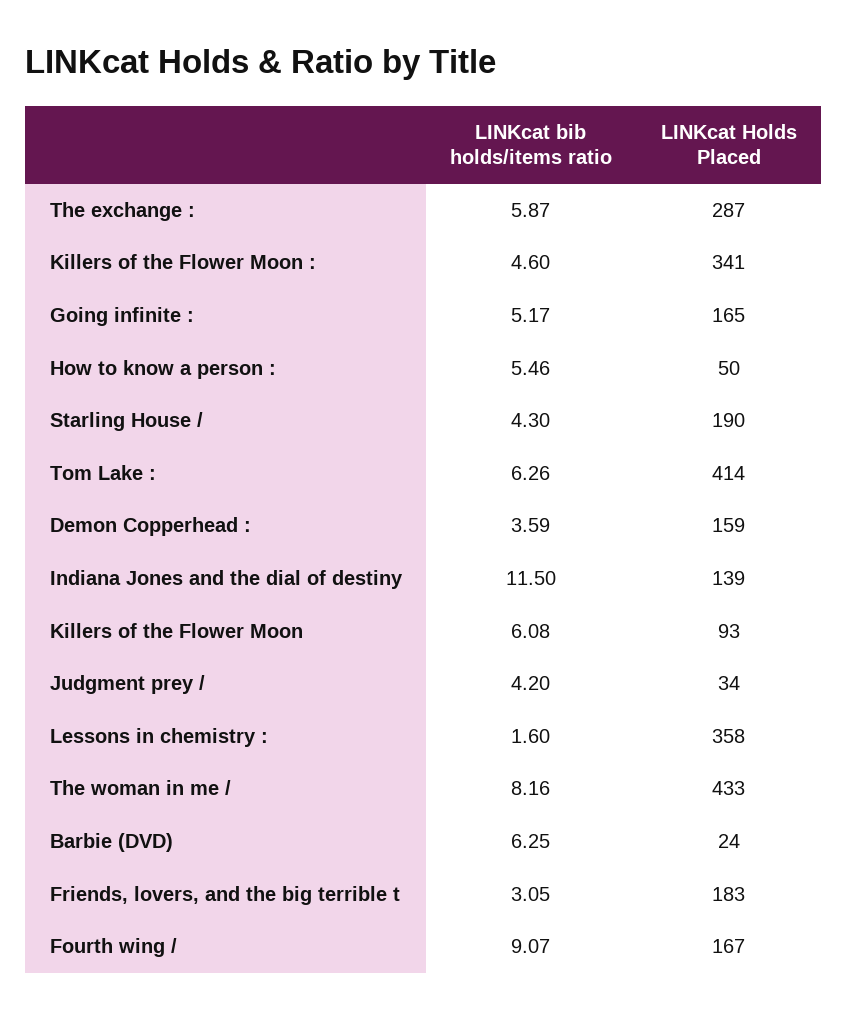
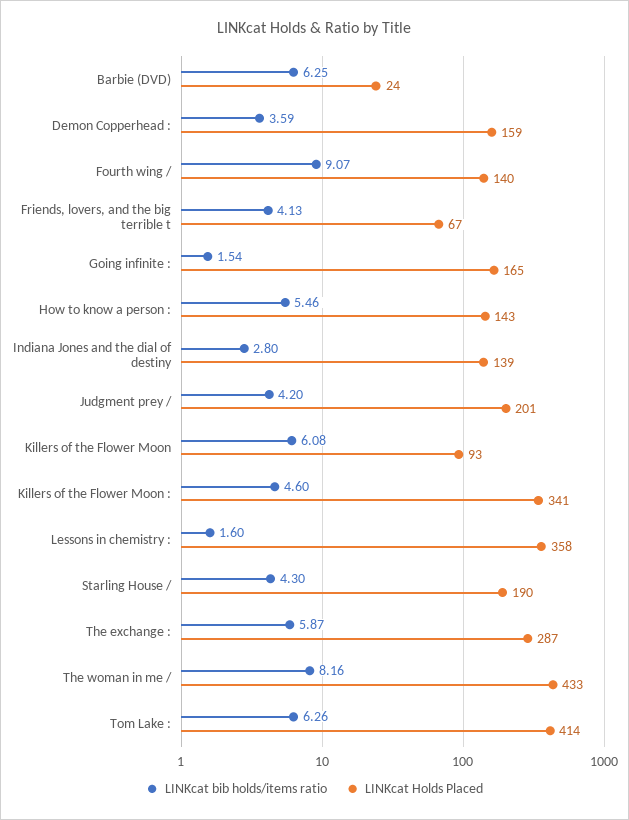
  {
    "LINKcat bib holds/items ratio": {
      "The exchange :": 5.87,
      "Killers of the Flower Moon :": 4.6,
-     "Going infinite :": 5.17,
+     "Going infinite :": 1.54,
      "How to know a person :": 5.46,
      "Starling House /": 4.3,
      "Tom Lake :": 6.26,
      "Demon Copperhead :": 3.59,
-     "Indiana Jones and the dial of destiny": 11.5,
+     "Indiana Jones and the dial of destiny": 2.8,
      "Killers of the Flower Moon": 6.08,
      "Judgment prey /": 4.2,
      "Lessons in chemistry :": 1.6,
      "The woman in me /": 8.16,
      "Barbie (DVD)": 6.25,
-     "Friends, lovers, and the big terrible t": 3.05,
+     "Friends, lovers, and the big terrible t": 4.13,
      "Fourth wing /": 9.07
    },
    "LINKcat Holds Placed": {
      "The exchange :": 287,
      "Killers of the Flower Moon :": 341,
      "Going infinite :": 165,
-     "How to know a person :": 50,
+     "How to know a person :": 143,
      "Starling House /": 190,
      "Tom Lake :": 414,
      "Demon Copperhead :": 159,
      "Indiana Jones and the dial of destiny": 139,
      "Killers of the Flower Moon": 93,
-     "Judgment prey /": 34,
+     "Judgment prey /": 201,
      "Lessons in chemistry :": 358,
      "The woman in me /": 433,
      "Barbie (DVD)": 24,
-     "Friends, lovers, and the big terrible t": 183,
+     "Friends, lovers, and the big terrible t": 67,
-     "Fourth wing /": 167
+     "Fourth wing /": 140
    }
  }

